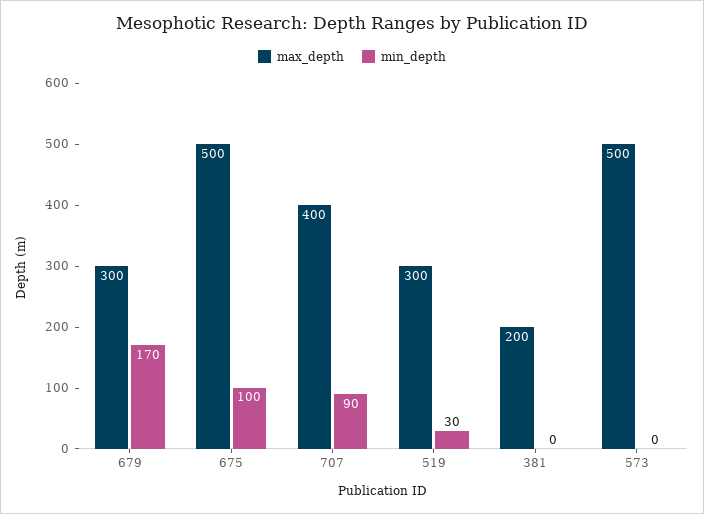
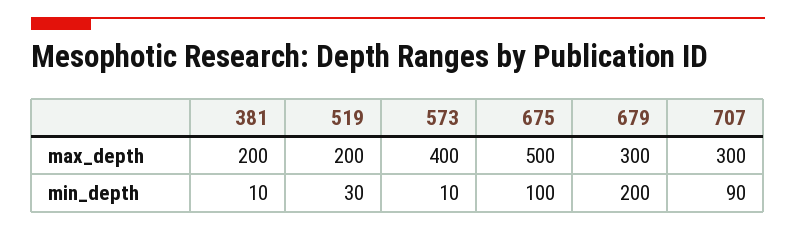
  {
    "max_depth": {
      "679": 300,
      "675": 500,
-     "707": 400,
+     "707": 300,
-     "519": 300,
+     "519": 200,
      "381": 200,
-     "573": 500
+     "573": 400
    },
    "min_depth": {
-     "679": 170,
+     "679": 200,
      "675": 100,
      "707": 90,
      "519": 30,
-     "381": 0,
+     "381": 10,
-     "573": 0
+     "573": 10
    }
  }

